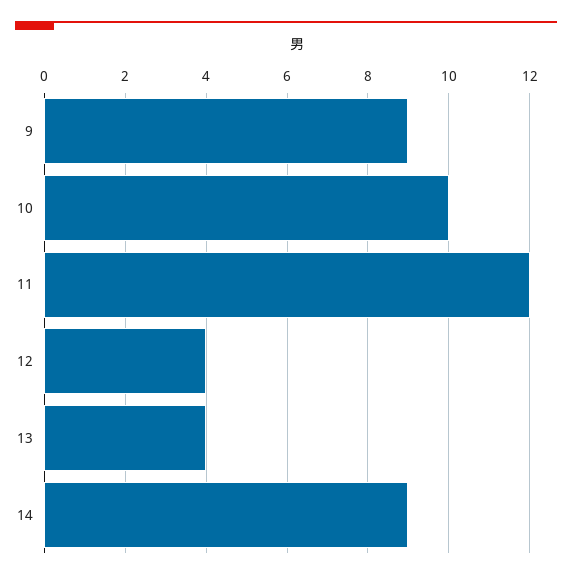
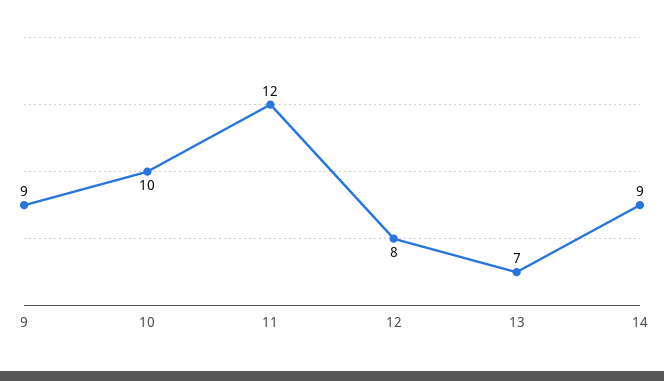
  {
    "9": 9,
    "10": 10,
    "11": 12,
-   "12": 4,
+   "12": 8,
-   "13": 4,
+   "13": 7,
    "14": 9
  }

